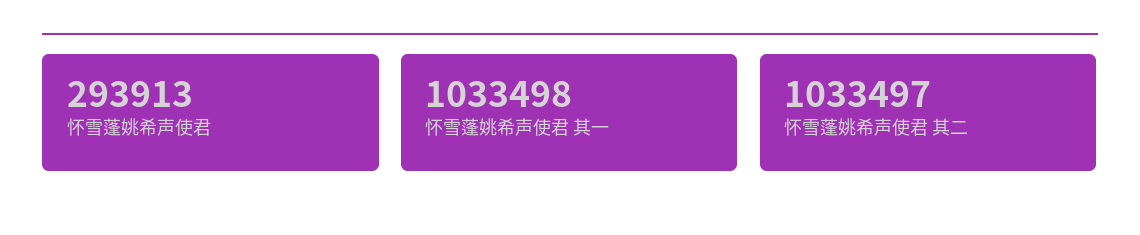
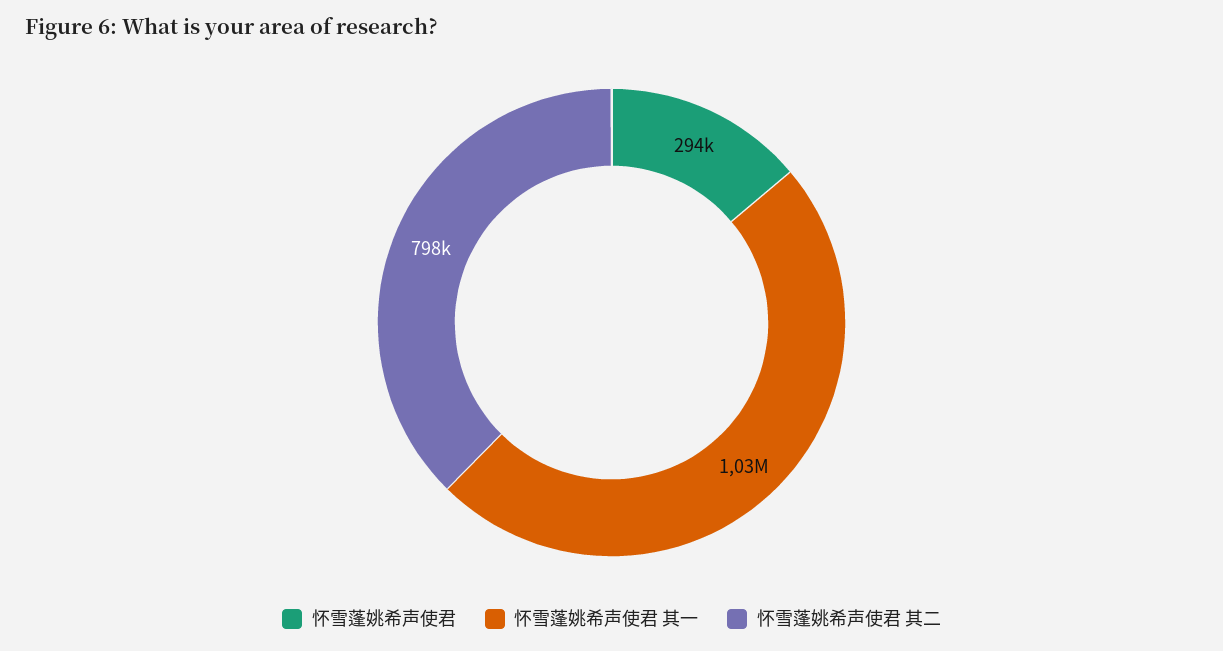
  {
    "怀雪蓬姚希声使君": 293913,
    "怀雪蓬姚希声使君 其一": 1033498,
-   "怀雪蓬姚希声使君 其二": 1033497
+   "怀雪蓬姚希声使君 其二": 798000
  }

